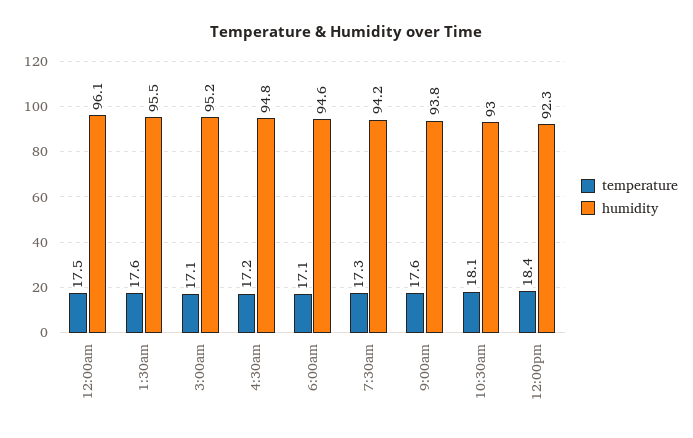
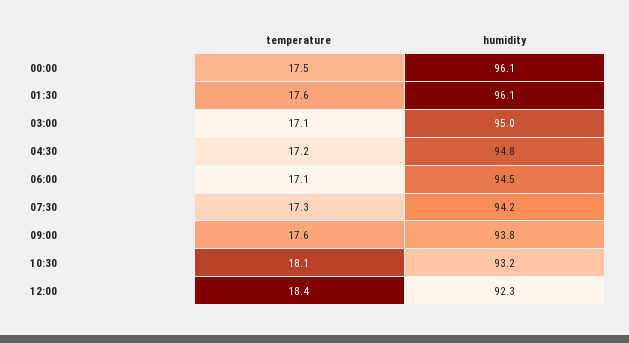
  {
    "temperature": {
      "12:00am": 17.5,
      "1:30am": 17.6,
      "3:00am": 17.1,
      "4:30am": 17.2,
      "6:00am": 17.1,
      "7:30am": 17.3,
      "9:00am": 17.6,
      "10:30am": 18.1,
      "12:00pm": 18.4
    },
    "humidity": {
      "12:00am": 96.1,
-     "1:30am": 95.5,
+     "1:30am": 96.1,
-     "3:00am": 95.2,
+     "3:00am": 95,
      "4:30am": 94.8,
-     "6:00am": 94.6,
+     "6:00am": 94.5,
      "7:30am": 94.2,
      "9:00am": 93.8,
-     "10:30am": 93,
+     "10:30am": 93.2,
      "12:00pm": 92.3
    }
  }

